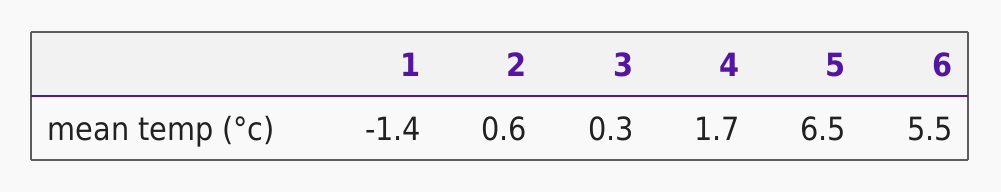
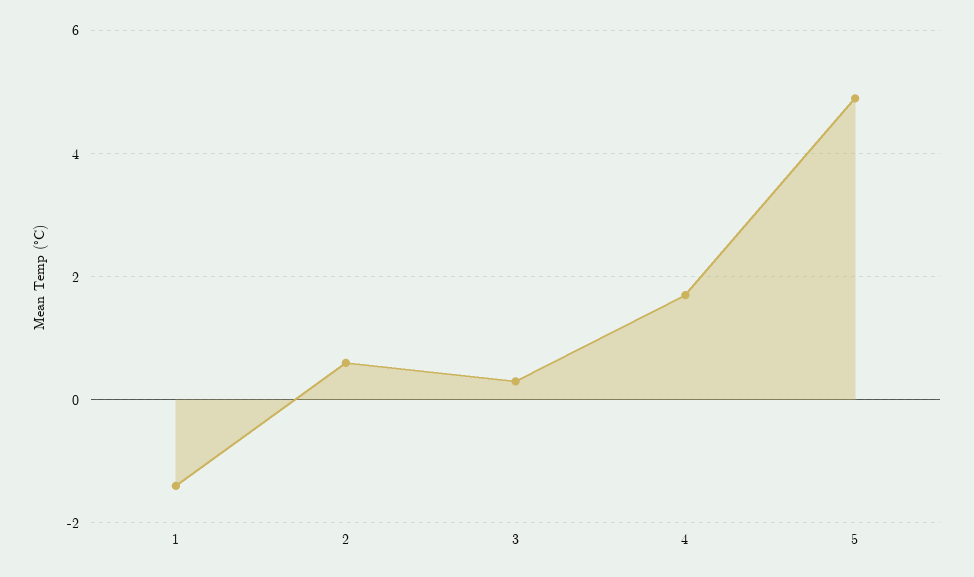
  {
    "1": -1.4,
    "2": 0.6,
    "3": 0.3,
    "4": 1.7,
-   "5": 6.5,
+   "5": 5
-   "6": 5.5
  }

